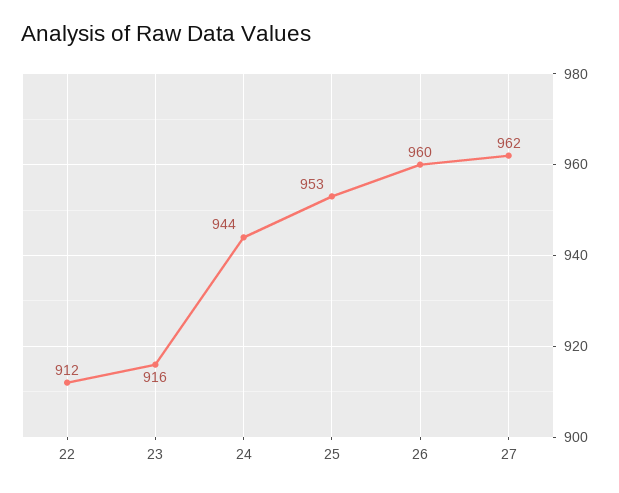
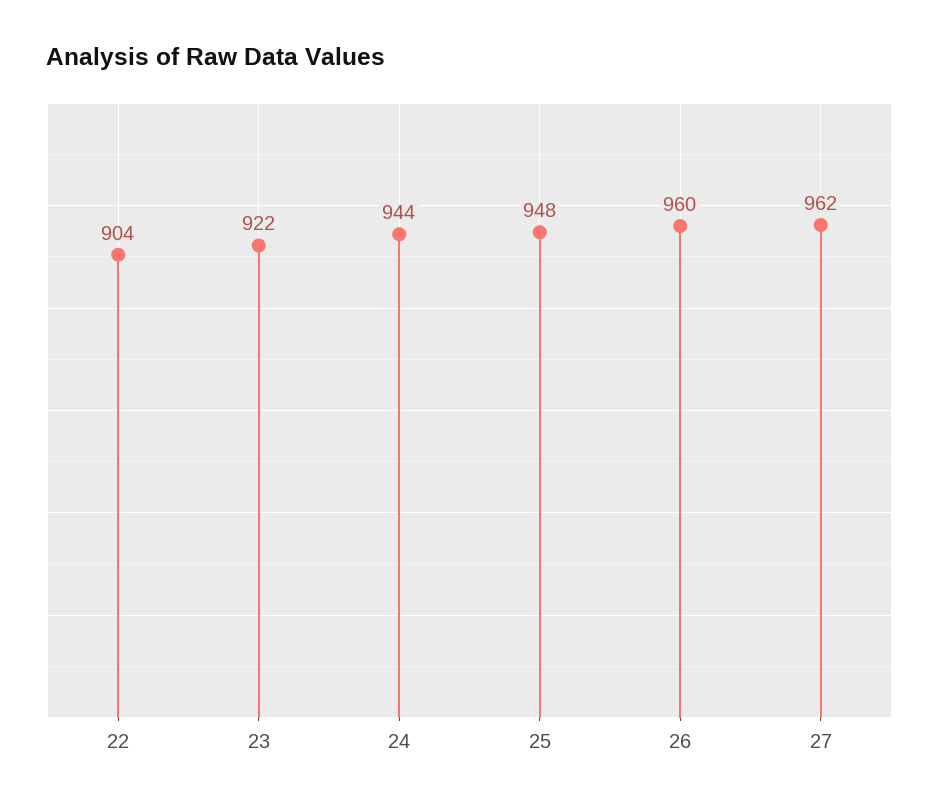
  {
-   "22": 912,
+   "22": 904,
-   "23": 916,
+   "23": 922,
    "24": 944,
-   "25": 953,
+   "25": 948,
    "26": 960,
    "27": 962
  }

